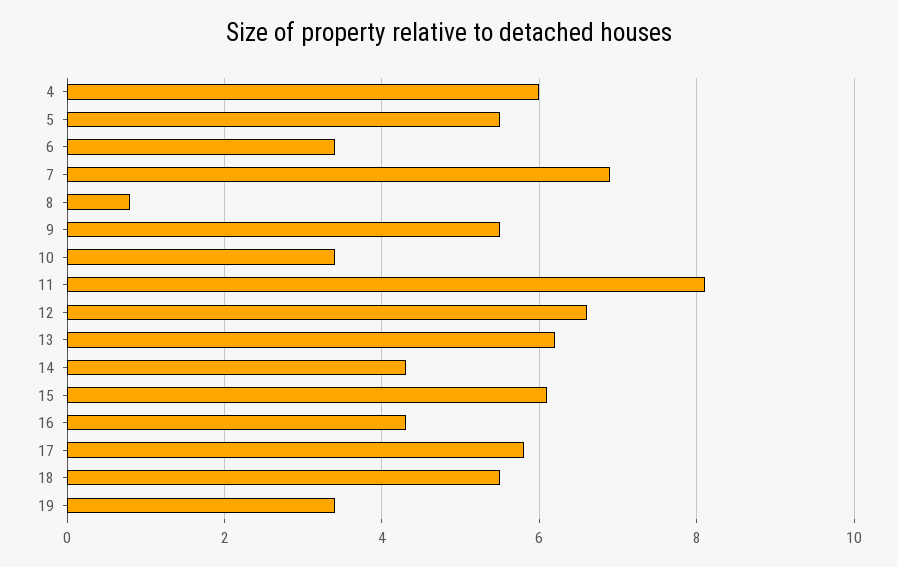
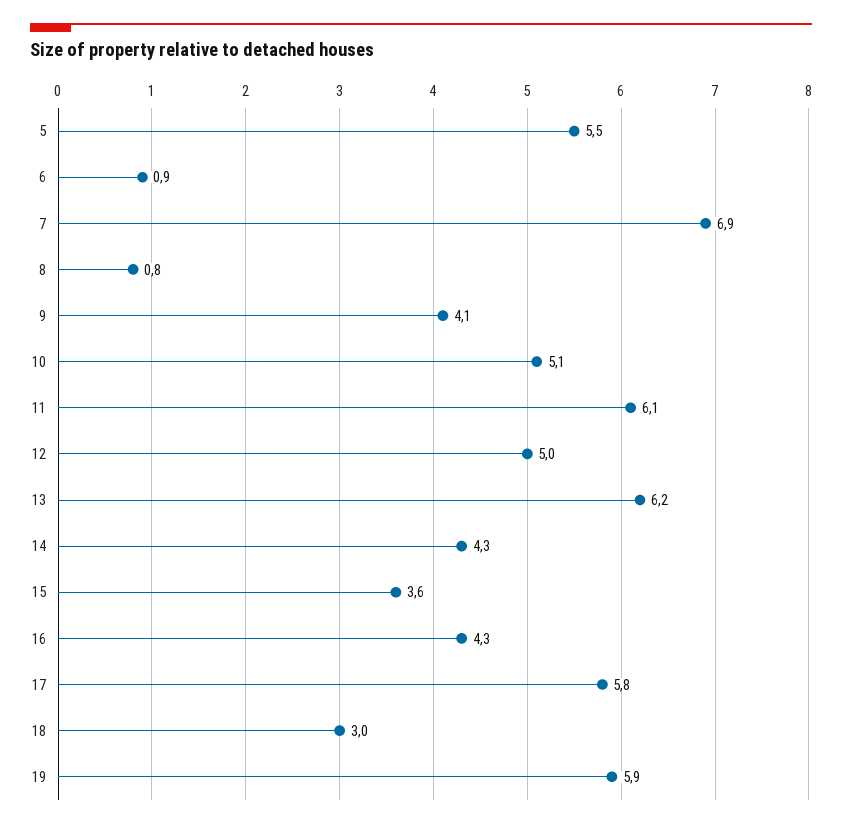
  {
-   "4": 6,
    "5": 5.5,
-   "6": 3.5,
+   "6": 0.9,
    "7": 6.9,
    "8": 0.8,
-   "9": 5.5,
+   "9": 4.1,
-   "10": 3.5,
+   "10": 5.1,
-   "11": 8,
+   "11": 6.1,
-   "12": 6.5,
+   "12": 5,
    "13": 6.2,
    "14": 4.3,
-   "15": 6,
+   "15": 3.6,
    "16": 4.3,
    "17": 5.8,
-   "18": 5.5,
+   "18": 3,
-   "19": 3.5
+   "19": 5.9
  }

